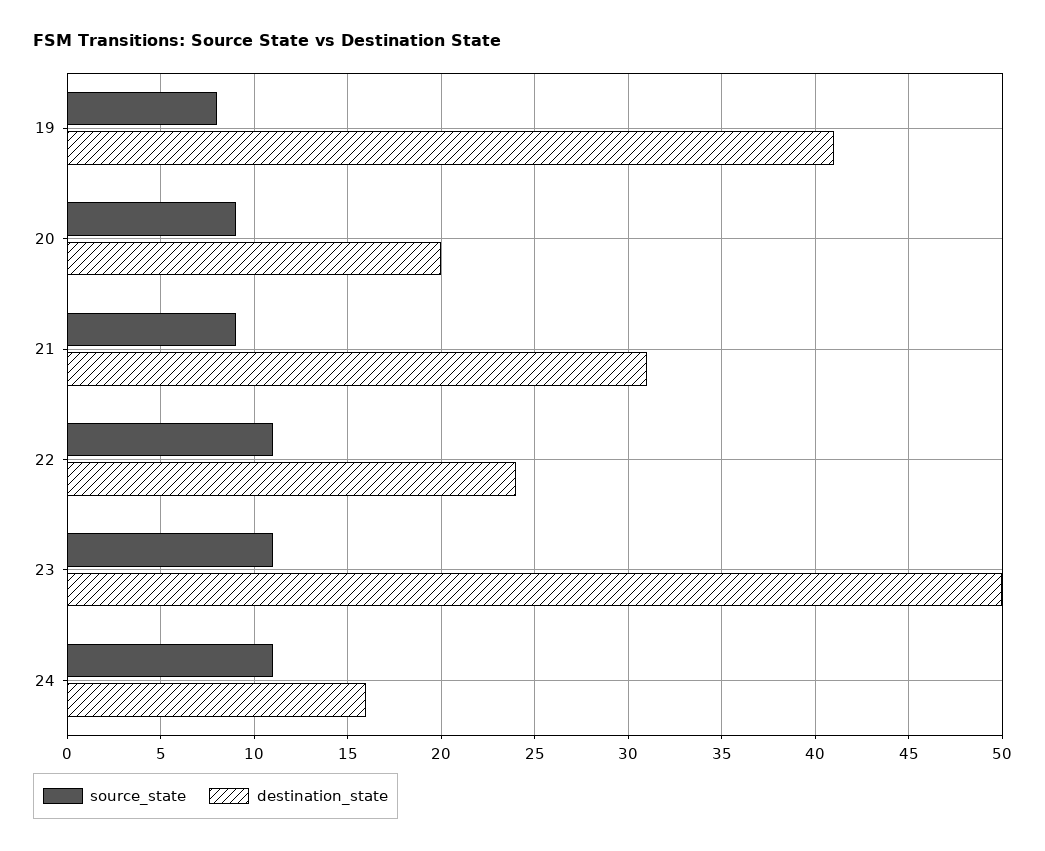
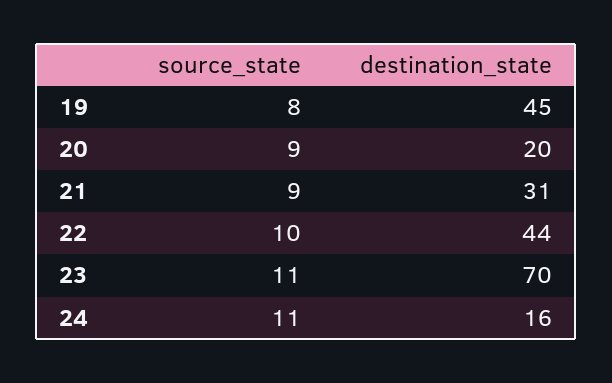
  {
    "source_state": {
      "19": 8,
      "20": 9,
      "21": 9,
-     "22": 11,
+     "22": 10,
      "23": 11,
      "24": 11
    },
    "destination_state": {
-     "19": 41,
+     "19": 45,
      "20": 20,
      "21": 31,
-     "22": 24,
+     "22": 44,
-     "23": 50,
+     "23": 70,
      "24": 16
    }
  }

